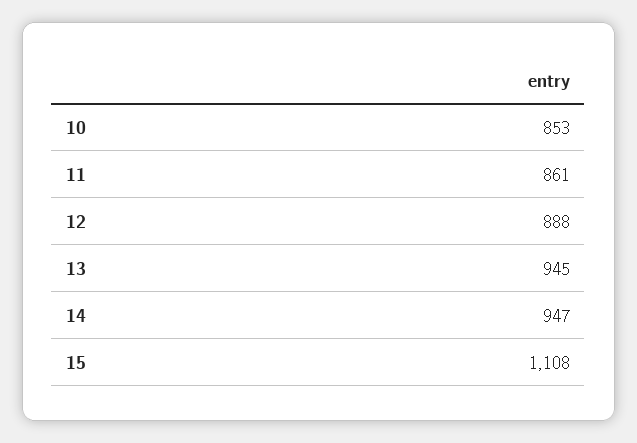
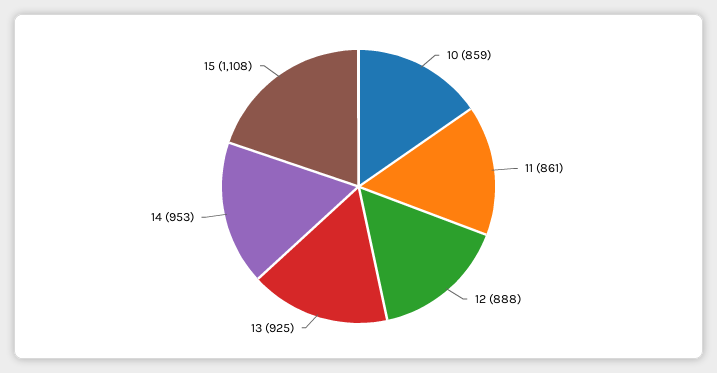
  {
-   "10": 853,
+   "10": 859,
    "11": 861,
    "12": 888,
-   "13": 945,
+   "13": 925,
-   "14": 947,
+   "14": 953,
    "15": 1108
  }

